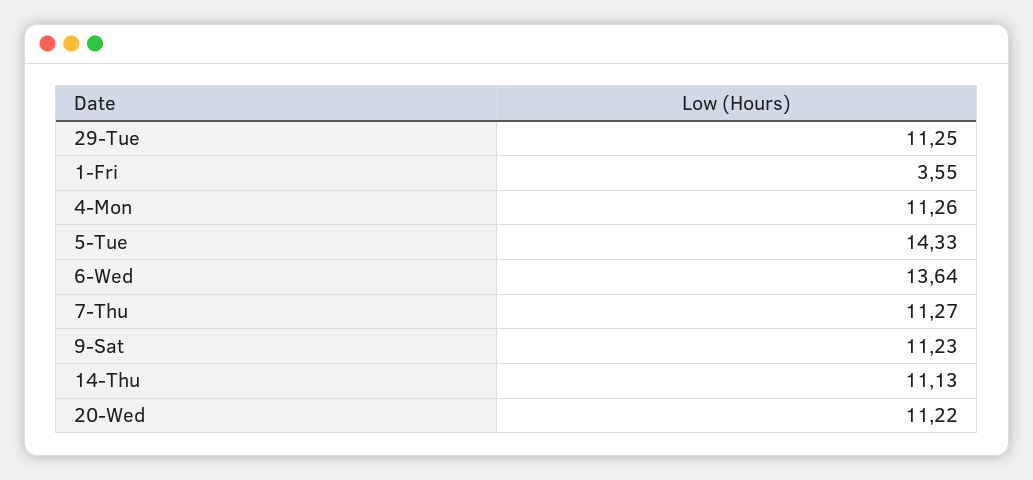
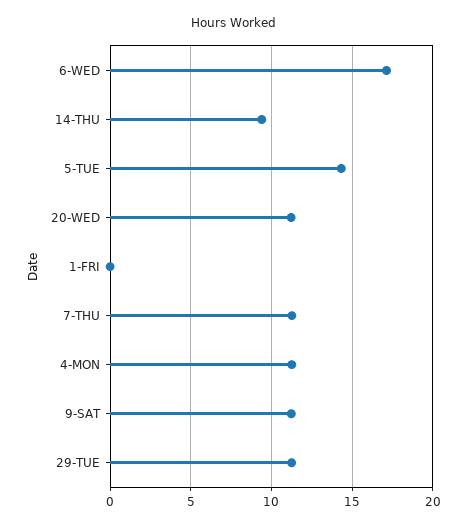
  {
    "29-Tue": 11.25,
-   "1-Fri": 3.55,
+   "1-Fri": 0,
    "4-Mon": 11.26,
    "5-Tue": 14.33,
-   "6-Wed": 13.64,
+   "6-Wed": 17,
    "7-Thu": 11.27,
    "9-Sat": 11.23,
-   "14-Thu": 11.13,
+   "14-Thu": 9.5,
    "20-Wed": 11.22
  }

